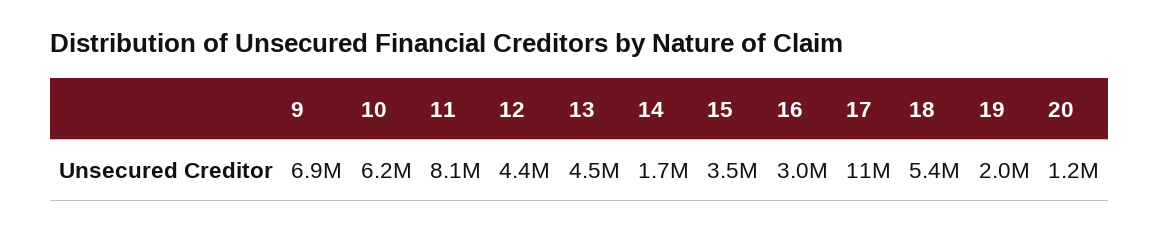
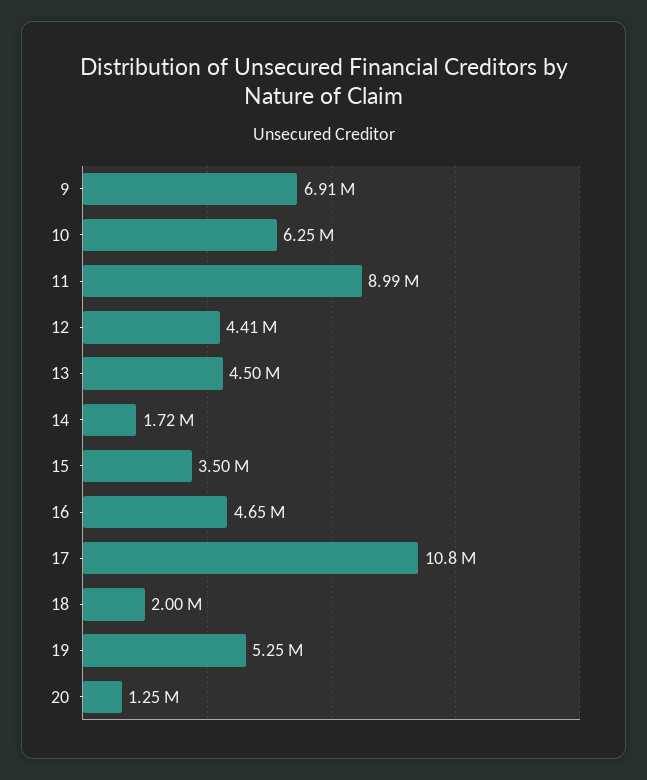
  {
    "9": 6910000,
    "10": 6250000,
-   "11": 8100000,
+   "11": 8990000,
    "12": 4410000,
    "13": 4500000,
    "14": 1720000,
    "15": 3500000,
-   "16": 3000000,
+   "16": 4650000,
    "17": 10800000,
-   "18": 5400000,
+   "18": 2000000,
-   "19": 2000000,
+   "19": 5250000,
    "20": 1250000
  }

